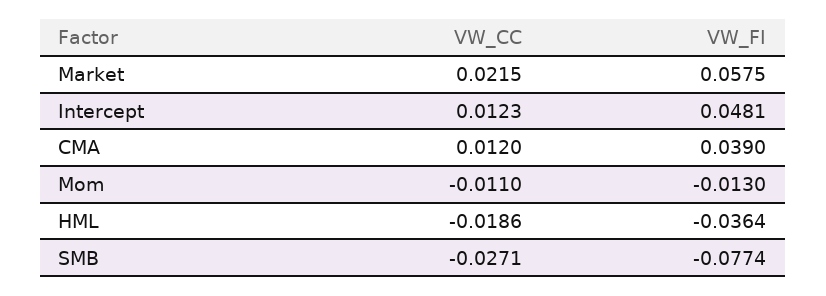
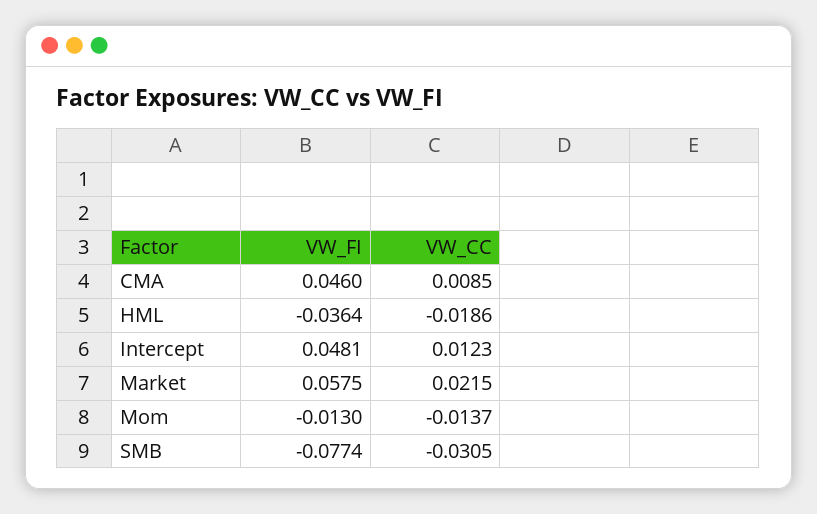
  {
    "VW_CC": {
      "Market": 0.0215,
      "Intercept": 0.0123,
-     "CMA": 0.012,
+     "CMA": 0.0085,
-     "Mom": -0.011,
+     "Mom": -0.0137,
      "HML": -0.0186,
-     "SMB": -0.0271
+     "SMB": -0.0305
    },
    "VW_FI": {
      "Market": 0.0575,
      "Intercept": 0.0481,
-     "CMA": 0.039,
+     "CMA": 0.046,
      "Mom": -0.013,
      "HML": -0.0364,
      "SMB": -0.0774
    }
  }

